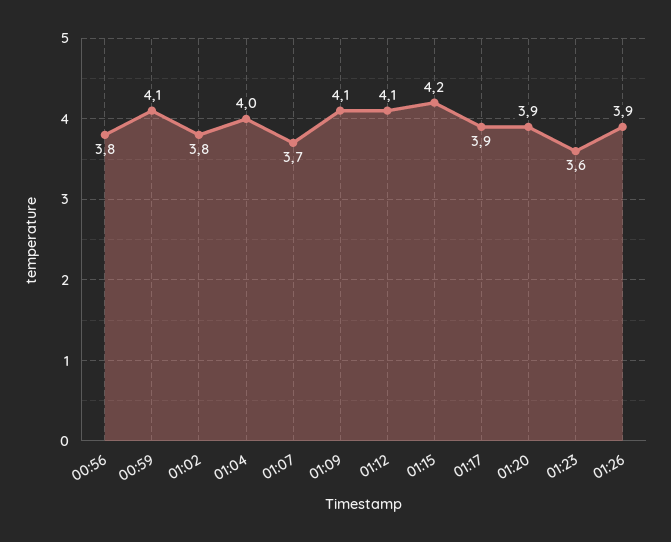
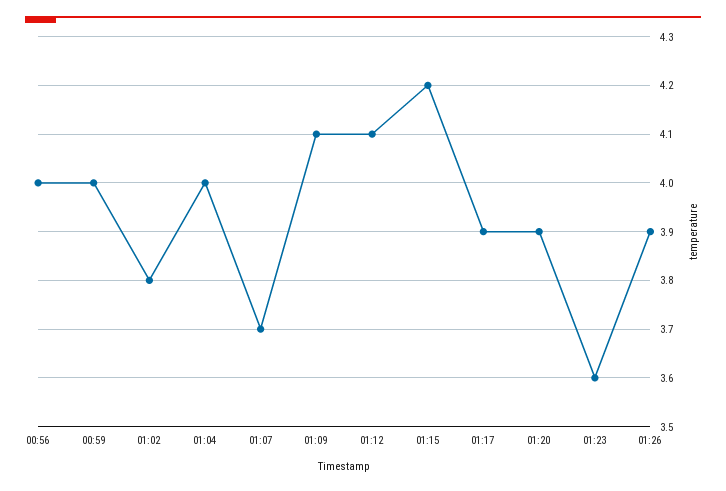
  {
-   "00:56": 3.8,
+   "00:56": 4,
-   "00:59": 4.1,
+   "00:59": 4,
    "01:02": 3.8,
    "01:04": 4,
    "01:07": 3.7,
    "01:09": 4.1,
    "01:12": 4.1,
    "01:15": 4.2,
    "01:17": 3.9,
    "01:20": 3.9,
    "01:23": 3.6,
    "01:26": 3.9
  }

